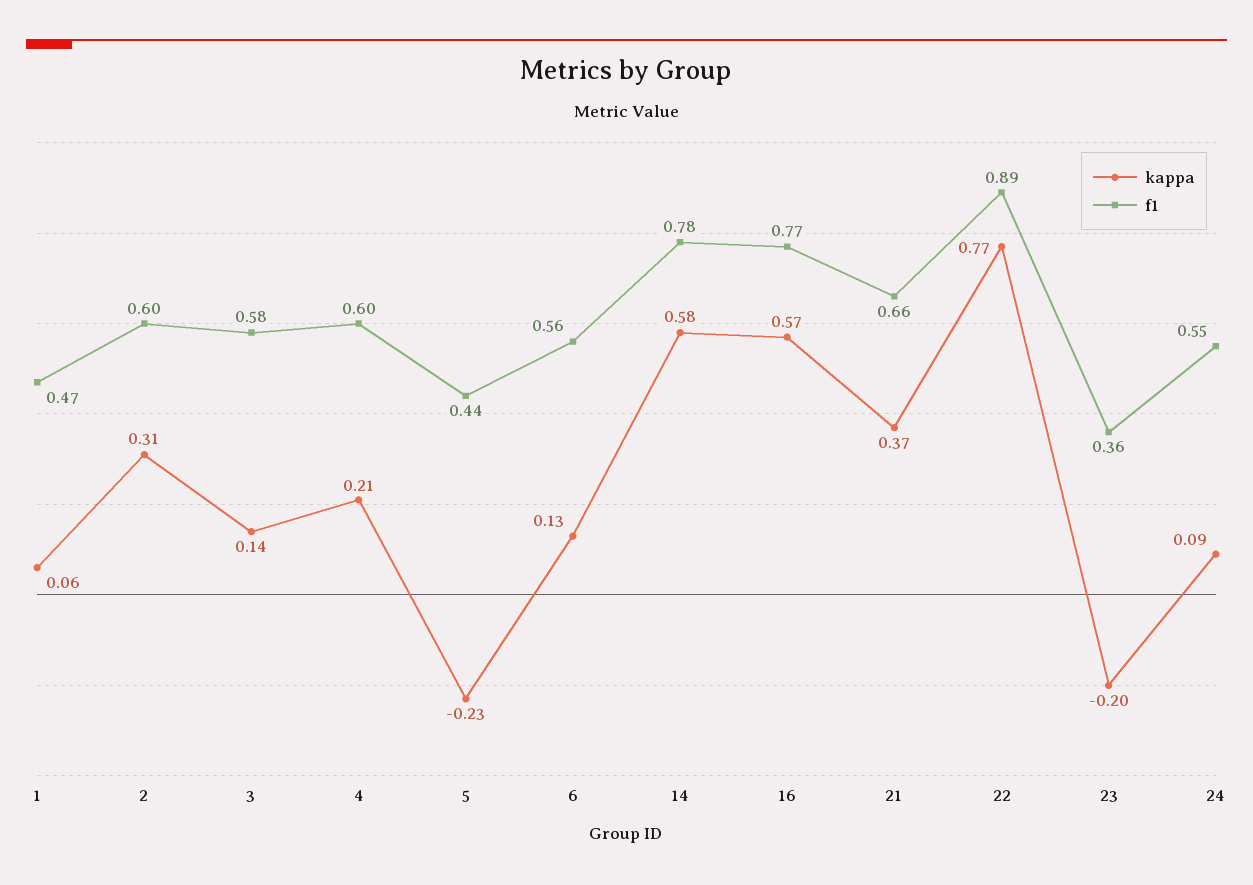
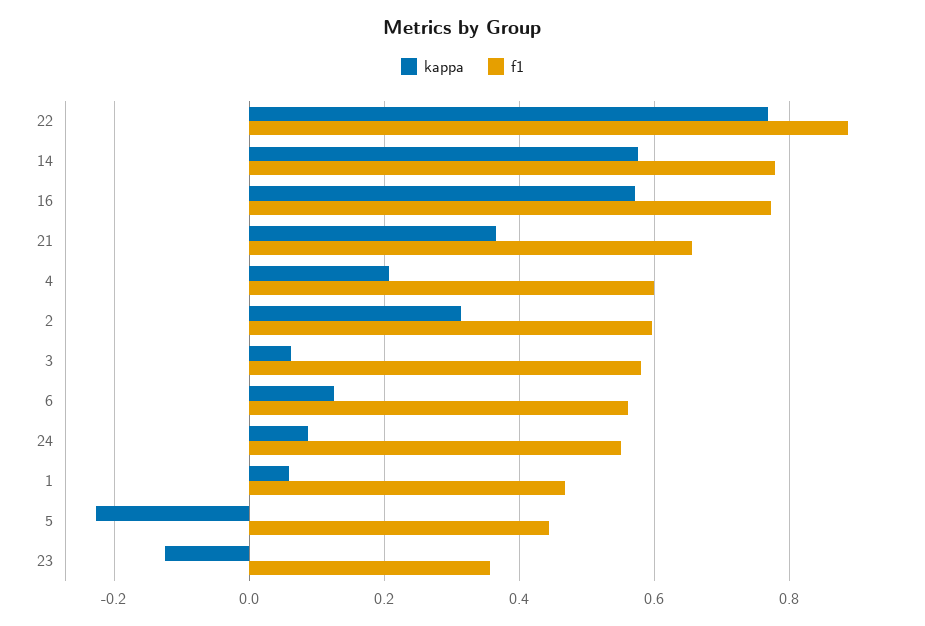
  {
    "kappa": {
      "1": 0.06,
      "2": 0.31,
-     "3": 0.14,
+     "3": 0.06,
      "4": 0.21,
      "5": -0.23,
      "6": 0.13,
      "14": 0.58,
      "16": 0.57,
      "21": 0.37,
      "22": 0.77,
-     "23": -0.2,
+     "23": -0.12,
      "24": 0.09
    },
    "f1": {
      "1": 0.47,
      "2": 0.6,
      "3": 0.58,
      "4": 0.6,
      "5": 0.44,
      "6": 0.56,
      "14": 0.78,
      "16": 0.77,
      "21": 0.66,
      "22": 0.89,
      "23": 0.36,
      "24": 0.55
    }
  }

